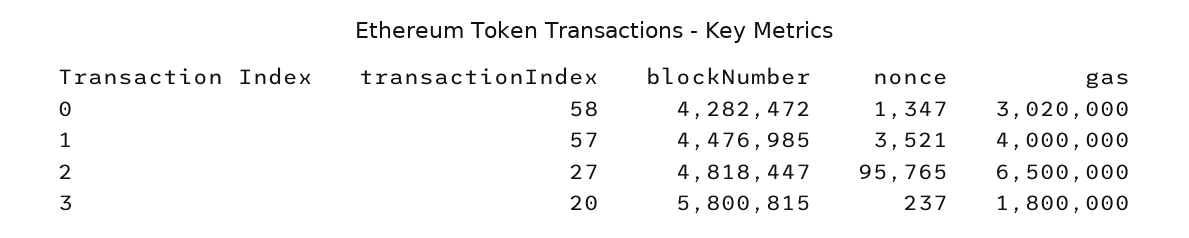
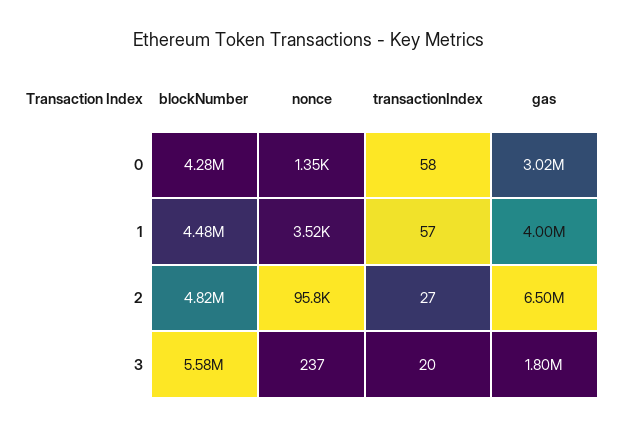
  {
    "transactionIndex": {
      "0": 58,
      "1": 57,
      "2": 27,
      "3": 20
    },
    "blockNumber": {
      "0": 4282472,
      "1": 4476985,
      "2": 4818447,
-     "3": 5800815
+     "3": 5580000
    },
    "nonce": {
      "0": 1347,
      "1": 3521,
      "2": 95765,
      "3": 237
    },
    "gas": {
      "0": 3020000,
      "1": 4000000,
      "2": 6500000,
      "3": 1800000
    }
  }

